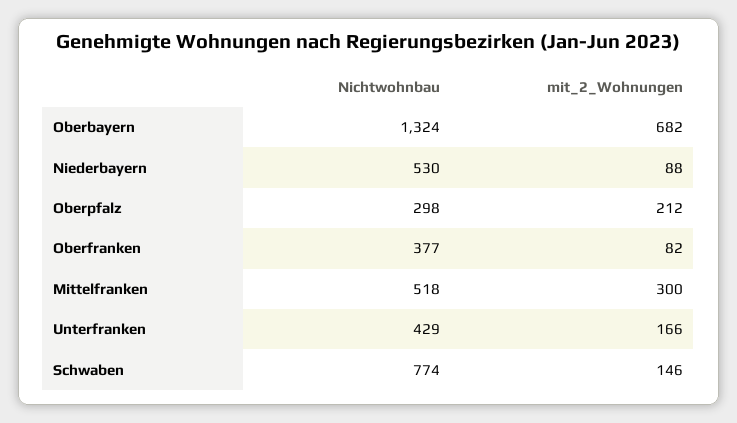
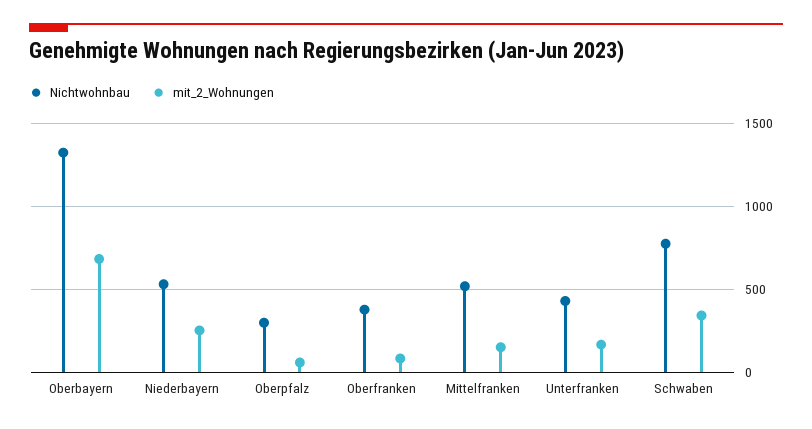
  {
    "Nichtwohnbau": {
      "Oberbayern": 1324,
      "Niederbayern": 530,
      "Oberpfalz": 298,
      "Oberfranken": 377,
      "Mittelfranken": 518,
      "Unterfranken": 429,
      "Schwaben": 774
    },
    "mit_2_Wohnungen": {
      "Oberbayern": 682,
-     "Niederbayern": 88,
+     "Niederbayern": 250,
-     "Oberpfalz": 212,
+     "Oberpfalz": 50,
      "Oberfranken": 82,
-     "Mittelfranken": 300,
+     "Mittelfranken": 150,
      "Unterfranken": 166,
-     "Schwaben": 146
+     "Schwaben": 350
    }
  }

